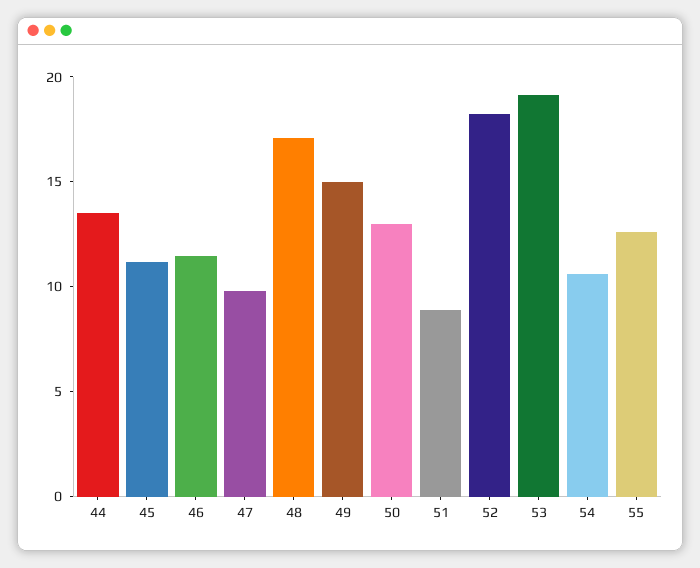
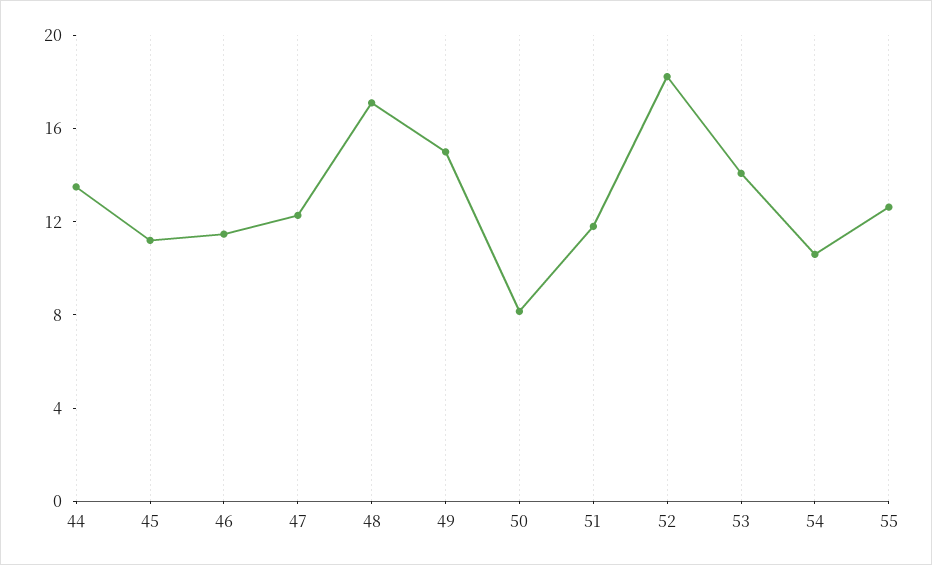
  {
    "44": 14,
    "45": 11,
    "46": 11,
-   "47": 10,
+   "47": 12,
    "48": 17,
    "49": 15,
-   "50": 13,
+   "50": 8,
-   "51": 9,
+   "51": 12,
    "52": 18,
-   "53": 19,
+   "53": 14,
    "54": 11,
    "55": 13
  }

